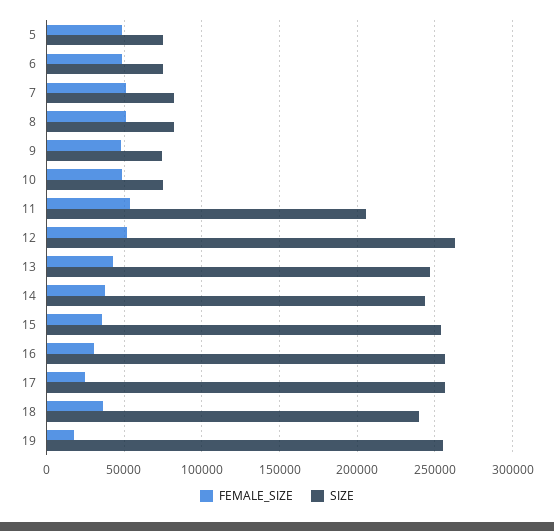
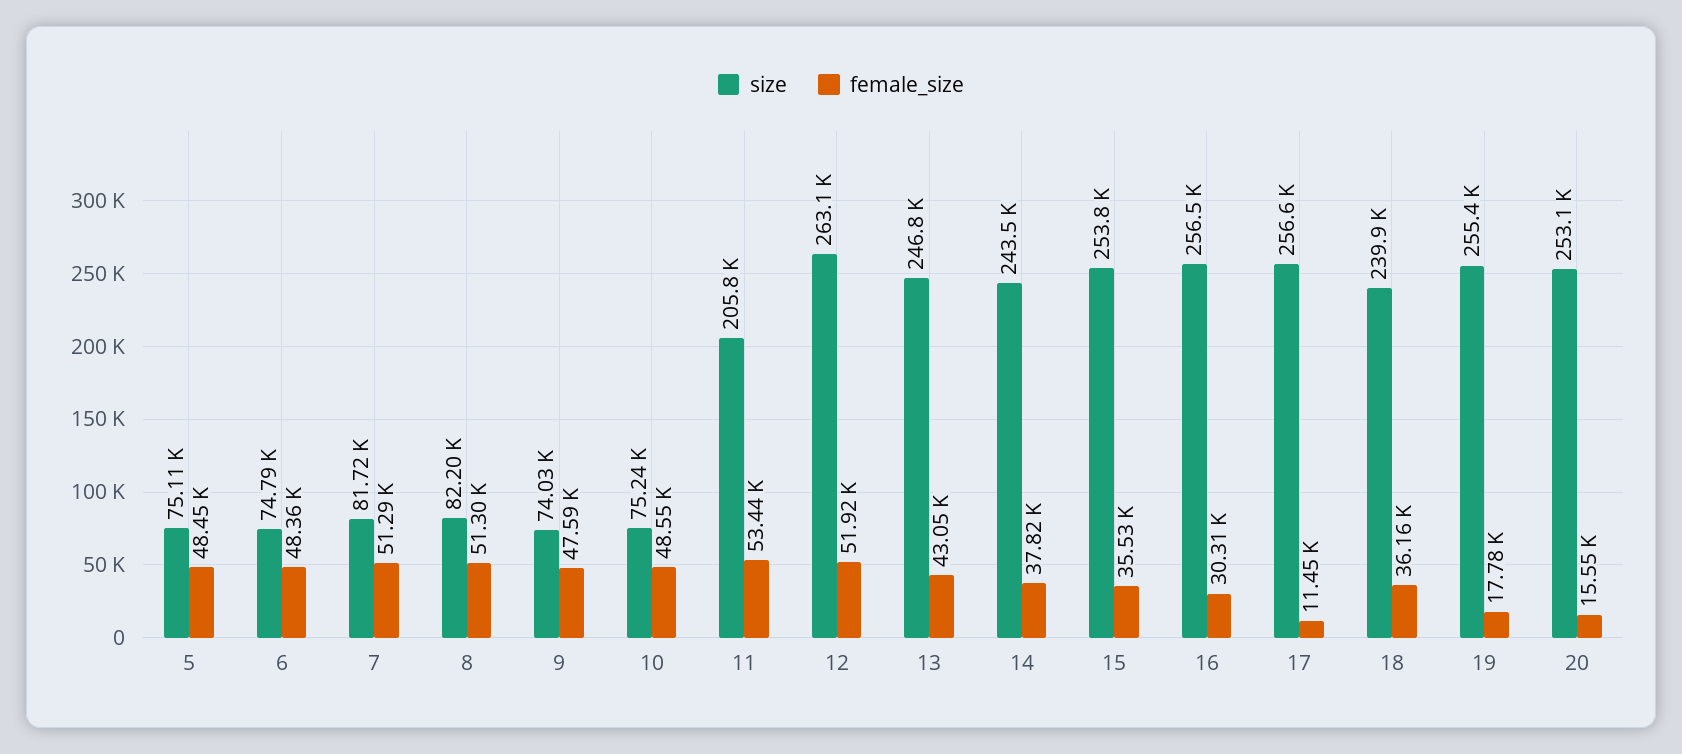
  {
    "FEMALE_SIZE": {
      "5": 48450,
      "6": 48360,
      "7": 51290,
      "8": 51300,
      "9": 47590,
      "10": 48550,
      "11": 53440,
      "12": 51920,
      "13": 43050,
      "14": 37820,
      "15": 35530,
      "16": 30310,
-     "17": 25000,
+     "17": 11450,
      "18": 36160,
-     "19": 17780
+     "19": 17780,
+     "20": 15550
    },
    "SIZE": {
      "5": 75110,
      "6": 74790,
      "7": 81720,
      "8": 82200,
      "9": 74030,
      "10": 75240,
      "11": 205800,
      "12": 263100,
      "13": 246800,
      "14": 243500,
      "15": 253800,
      "16": 256500,
      "17": 256600,
      "18": 239900,
-     "19": 255400
+     "19": 255400,
+     "20": 253100
    }
  }

